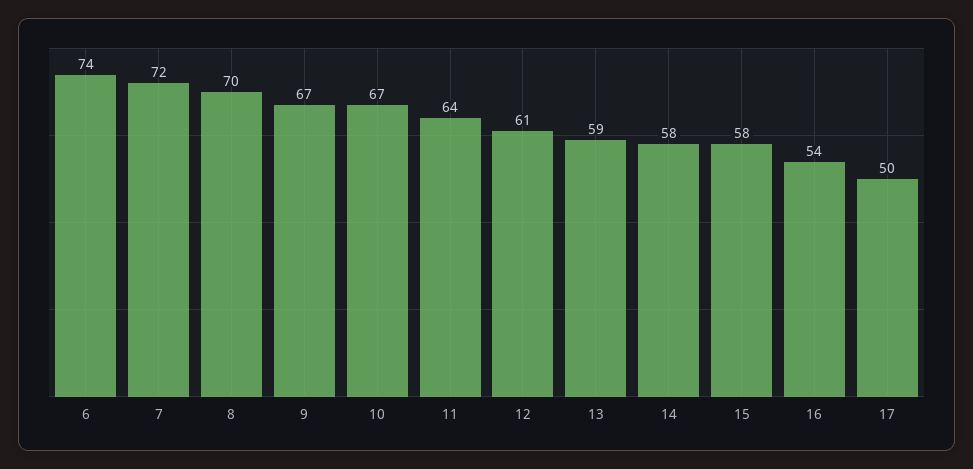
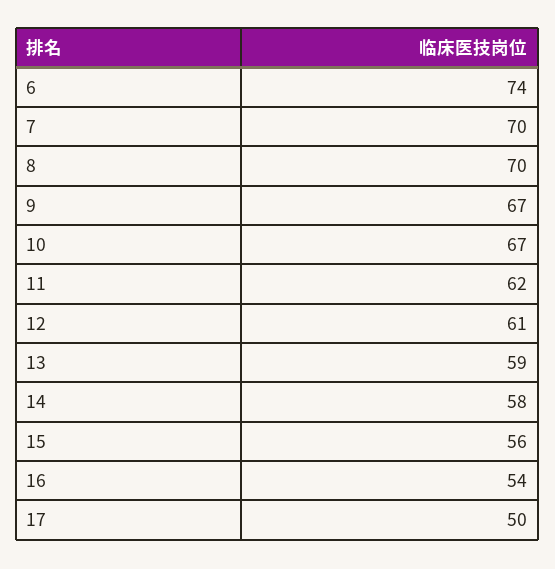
  {
    "6": 74,
-   "7": 72,
+   "7": 70,
    "8": 70,
    "9": 67,
    "10": 67,
-   "11": 64,
+   "11": 62,
    "12": 61,
    "13": 59,
    "14": 58,
-   "15": 58,
+   "15": 56,
    "16": 54,
    "17": 50
  }

